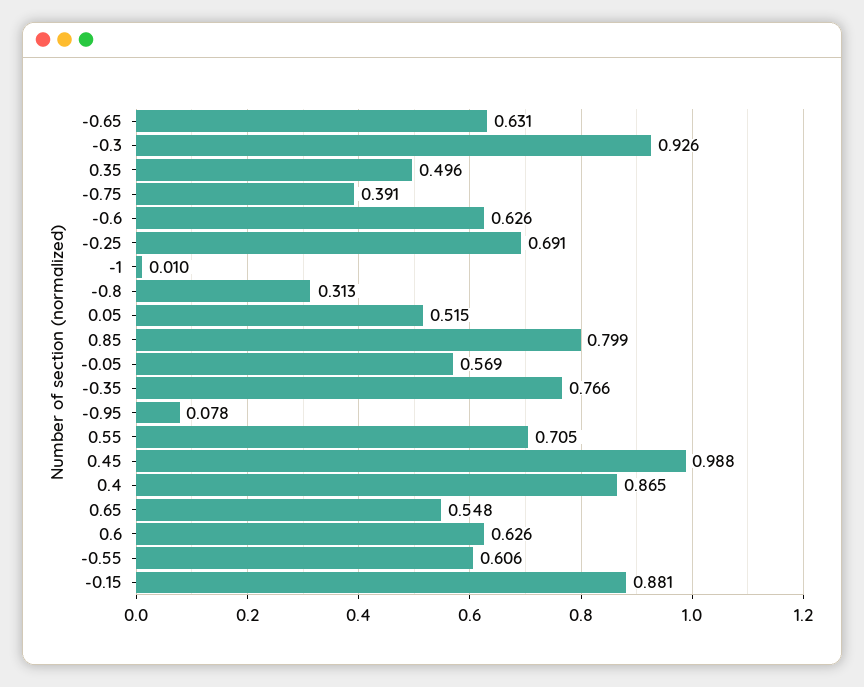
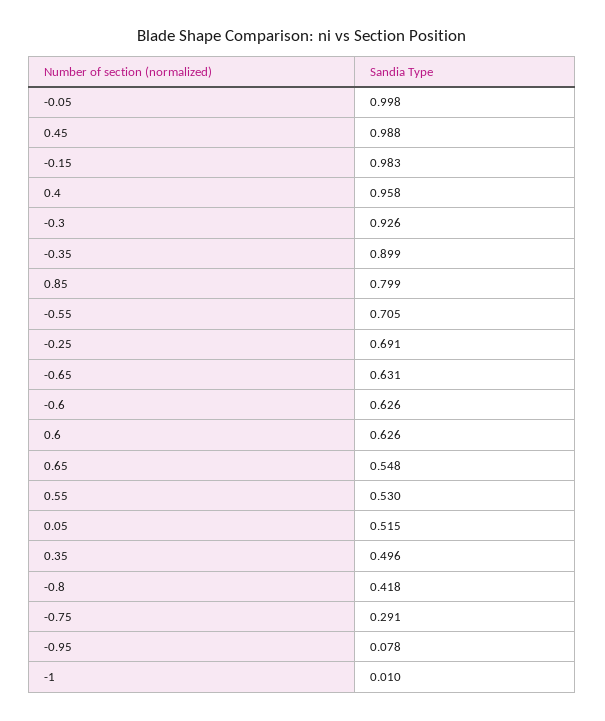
  {
    "-0.65": 0.631,
    "-0.3": 0.926,
    "0.35": 0.496,
-   "-0.75": 0.391,
+   "-0.75": 0.291,
    "-0.6": 0.626,
    "-0.25": 0.691,
    "-1": 0.01,
-   "-0.8": 0.313,
+   "-0.8": 0.418,
    "0.05": 0.515,
    "0.85": 0.799,
-   "-0.05": 0.569,
+   "-0.05": 0.998,
-   "-0.35": 0.766,
+   "-0.35": 0.899,
    "-0.95": 0.078,
-   "0.55": 0.705,
+   "0.55": 0.53,
    "0.45": 0.988,
-   "0.4": 0.865,
+   "0.4": 0.958,
    "0.65": 0.548,
    "0.6": 0.626,
-   "-0.55": 0.606,
+   "-0.55": 0.705,
-   "-0.15": 0.881
+   "-0.15": 0.983
  }

